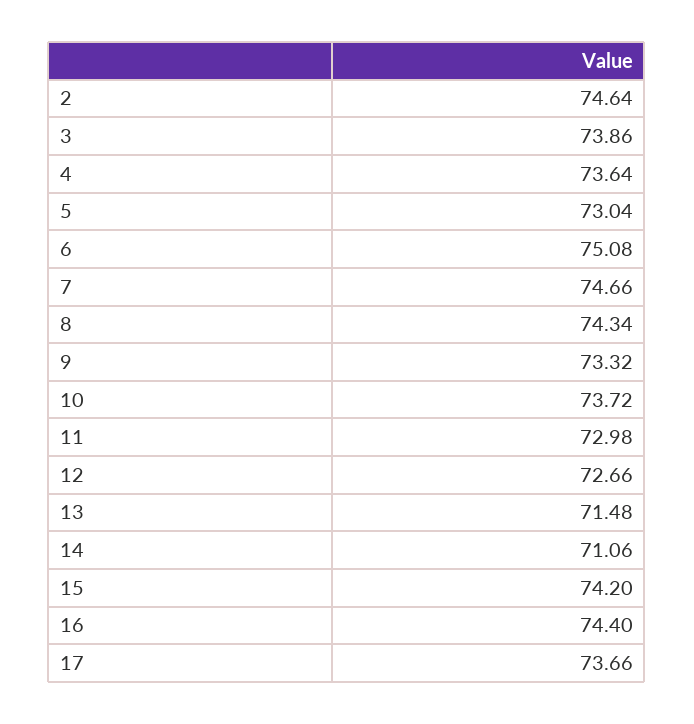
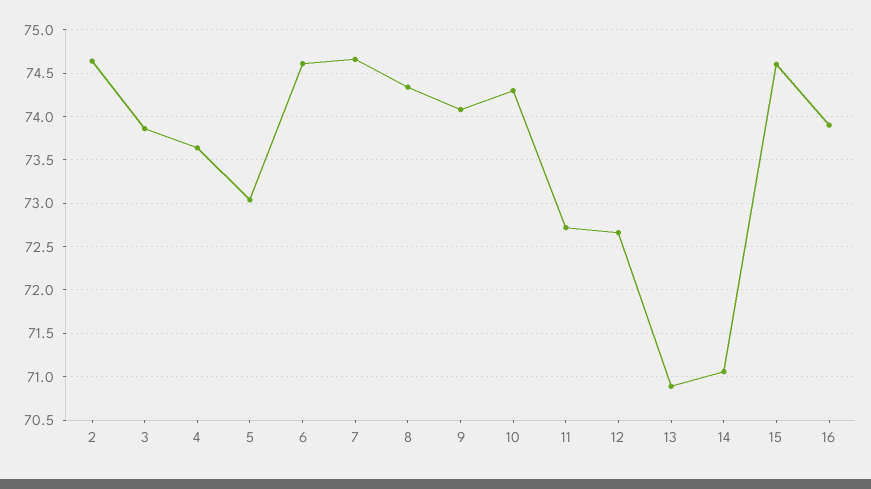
  {
    "2": 74.64,
    "3": 73.86,
    "4": 73.64,
    "5": 73.04,
-   "6": 75.08,
+   "6": 74.6,
    "7": 74.66,
    "8": 74.34,
-   "9": 73.32,
+   "9": 74.1,
-   "10": 73.72,
+   "10": 74.3,
-   "11": 72.98,
+   "11": 72.7,
    "12": 72.66,
-   "13": 71.48,
+   "13": 70.9,
    "14": 71.06,
-   "15": 74.2,
+   "15": 74.6,
-   "16": 74.4,
+   "16": 73.9
-   "17": 73.66
  }

